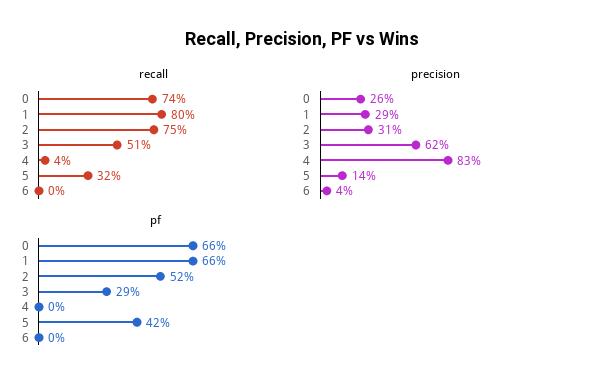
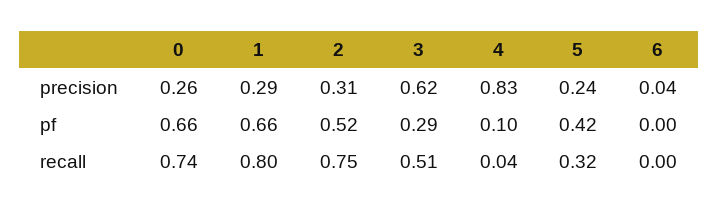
  {
    "recall": {
      "0": 0.74,
      "1": 0.8,
      "2": 0.75,
      "3": 0.51,
      "4": 0.04,
      "5": 0.32,
      "6": 0
    },
    "precision": {
      "0": 0.26,
      "1": 0.29,
      "2": 0.31,
      "3": 0.62,
      "4": 0.83,
-     "5": 0.14,
+     "5": 0.24,
      "6": 0.04
    },
    "pf": {
      "0": 0.66,
      "1": 0.66,
      "2": 0.52,
      "3": 0.29,
-     "4": 0,
+     "4": 0.1,
      "5": 0.42,
      "6": 0
    }
  }

